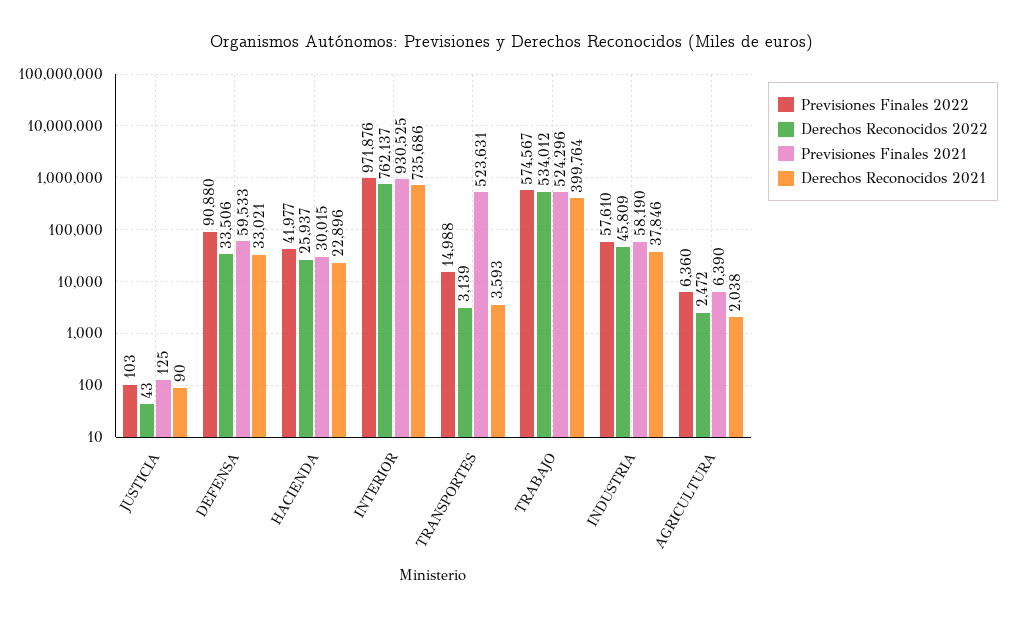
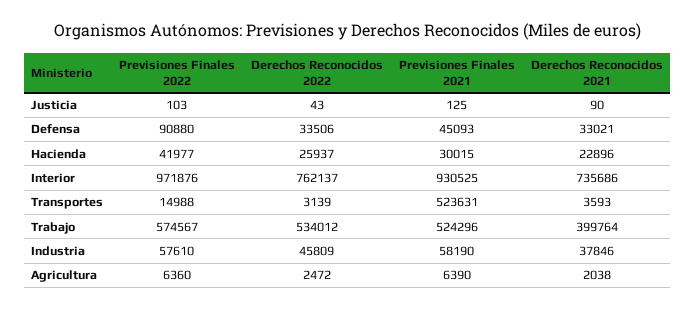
  {
    "Previsiones Finales 2022": {
      "JUSTICIA": 103,
      "DEFENSA": 90880,
      "HACIENDA": 41977,
      "INTERIOR": 971876,
      "TRANSPORTES": 14988,
      "TRABAJO": 574567,
      "INDUSTRIA": 57610,
      "AGRICULTURA": 6360
    },
    "Derechos Reconocidos 2022": {
      "JUSTICIA": 43,
      "DEFENSA": 33506,
      "HACIENDA": 25937,
      "INTERIOR": 762137,
      "TRANSPORTES": 3139,
      "TRABAJO": 534012,
      "INDUSTRIA": 45809,
      "AGRICULTURA": 2472
    },
    "Previsiones Finales 2021": {
      "JUSTICIA": 125,
-     "DEFENSA": 59533,
+     "DEFENSA": 45093,
      "HACIENDA": 30015,
      "INTERIOR": 930525,
      "TRANSPORTES": 523631,
      "TRABAJO": 524296,
      "INDUSTRIA": 58190,
      "AGRICULTURA": 6390
    },
    "Derechos Reconocidos 2021": {
      "JUSTICIA": 90,
      "DEFENSA": 33021,
      "HACIENDA": 22896,
      "INTERIOR": 735686,
      "TRANSPORTES": 3593,
      "TRABAJO": 399764,
      "INDUSTRIA": 37846,
      "AGRICULTURA": 2038
    }
  }

